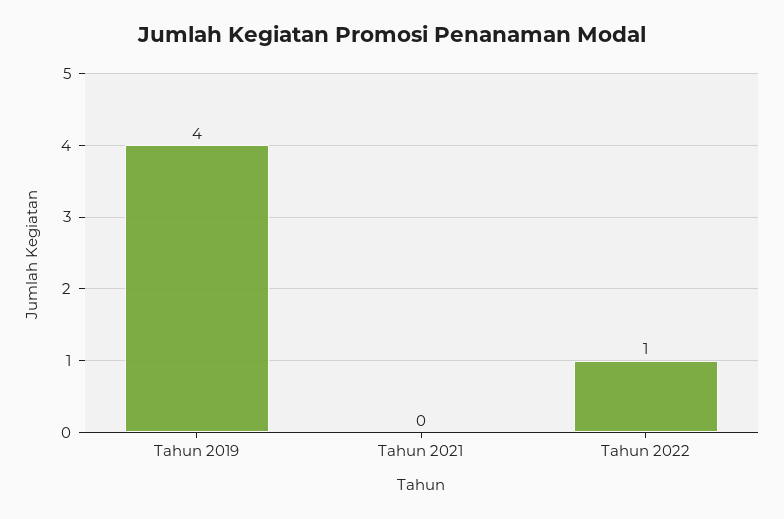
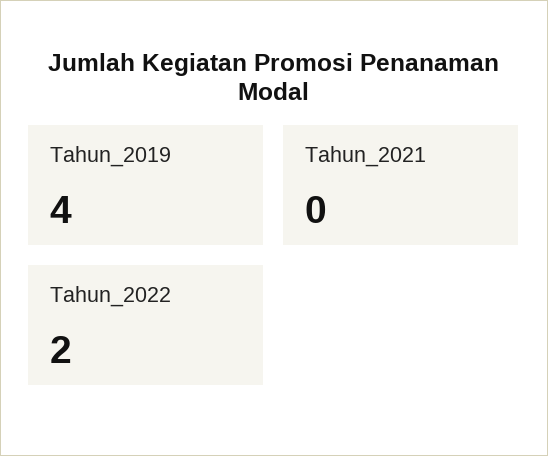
  {
    "Tahun 2019": 4,
    "Tahun 2021": 0,
-   "Tahun 2022": 1
+   "Tahun 2022": 2
  }

